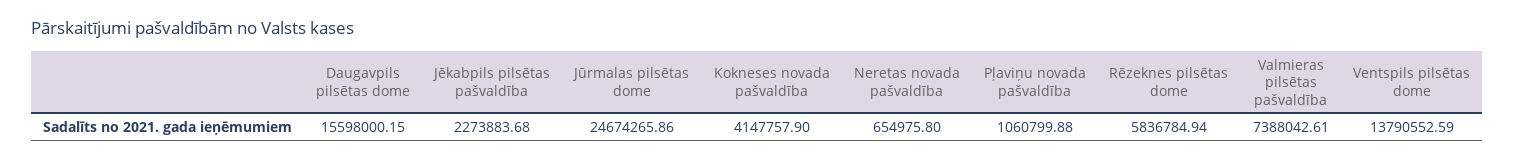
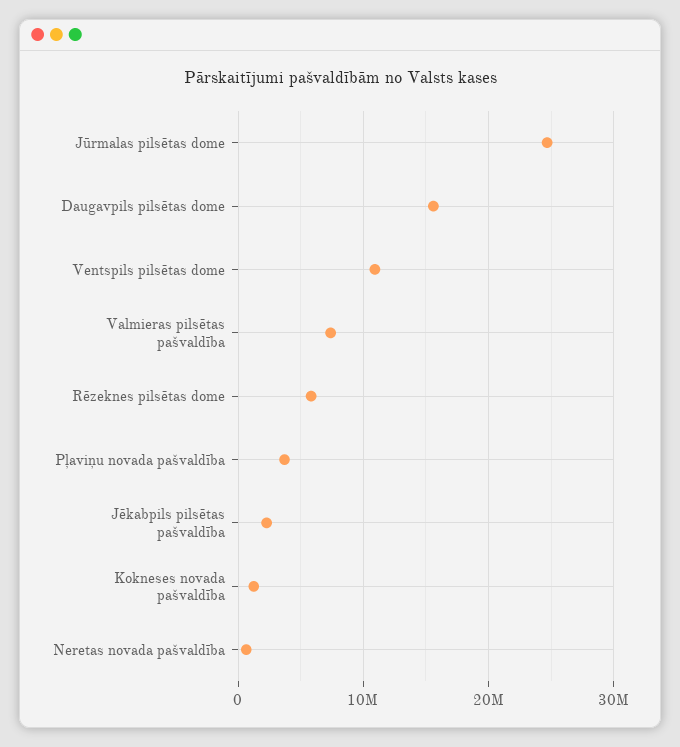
  {
    "Daugavpils pilsētas dome": 15598000.15,
    "Jēkabpils pilsētas pašvaldība": 2273883.68,
    "Jūrmalas pilsētas dome": 24674265.86,
-   "Kokneses novada pašvaldība": 4147757.9,
+   "Kokneses novada pašvaldība": 1000000,
    "Neretas novada pašvaldība": 654975.8,
-   "Pļaviņu novada pašvaldība": 1060799.88,
+   "Pļaviņu novada pašvaldība": 4000000,
    "Rēzeknes pilsētas dome": 5836784.94,
    "Valmieras pilsētas pašvaldība": 7388042.61,
-   "Ventspils pilsētas dome": 13790552.59
+   "Ventspils pilsētas dome": 11000000
  }

